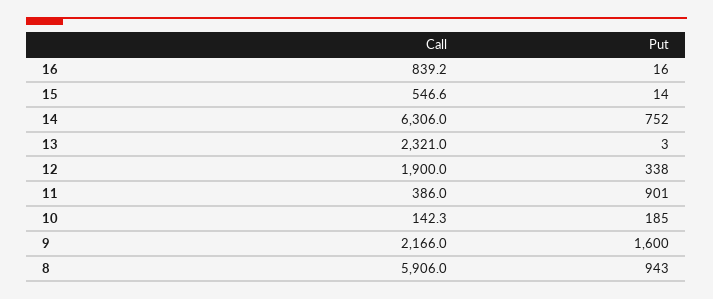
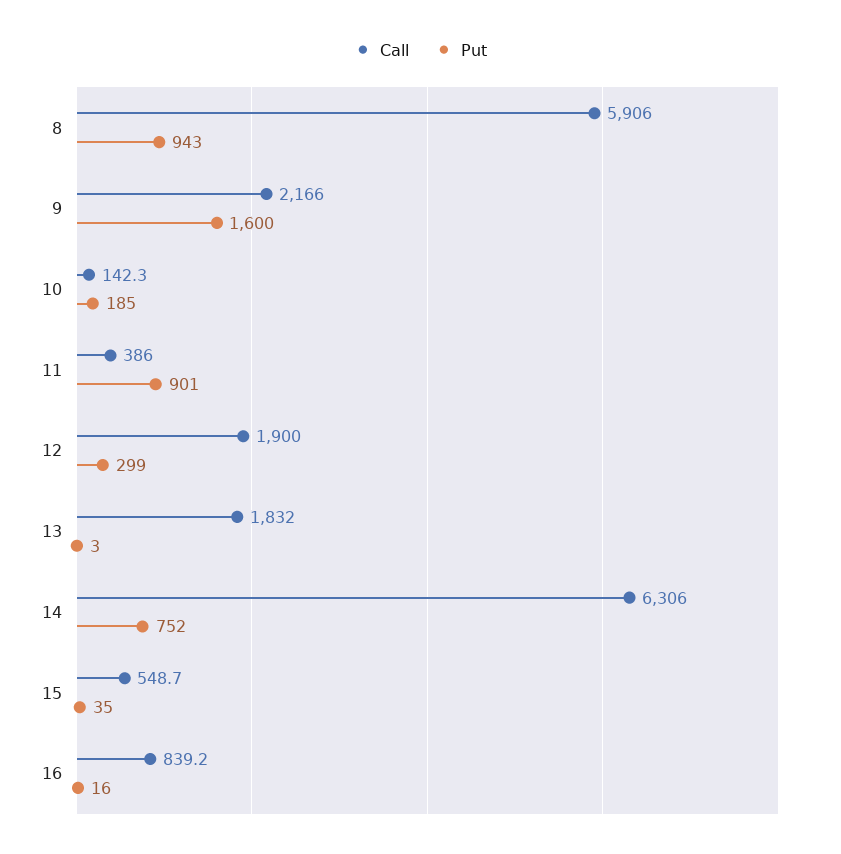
  {
    "Call": {
      "16": 839.2,
-     "15": 546.6,
+     "15": 548.7,
      "14": 6306,
-     "13": 2321,
+     "13": 1832,
      "12": 1900,
      "11": 386,
      "10": 142.3,
      "9": 2166,
      "8": 5906
    },
    "Put": {
      "16": 16,
-     "15": 14,
+     "15": 35,
      "14": 752,
      "13": 3,
-     "12": 338,
+     "12": 299,
      "11": 901,
      "10": 185,
      "9": 1600,
      "8": 943
    }
  }

